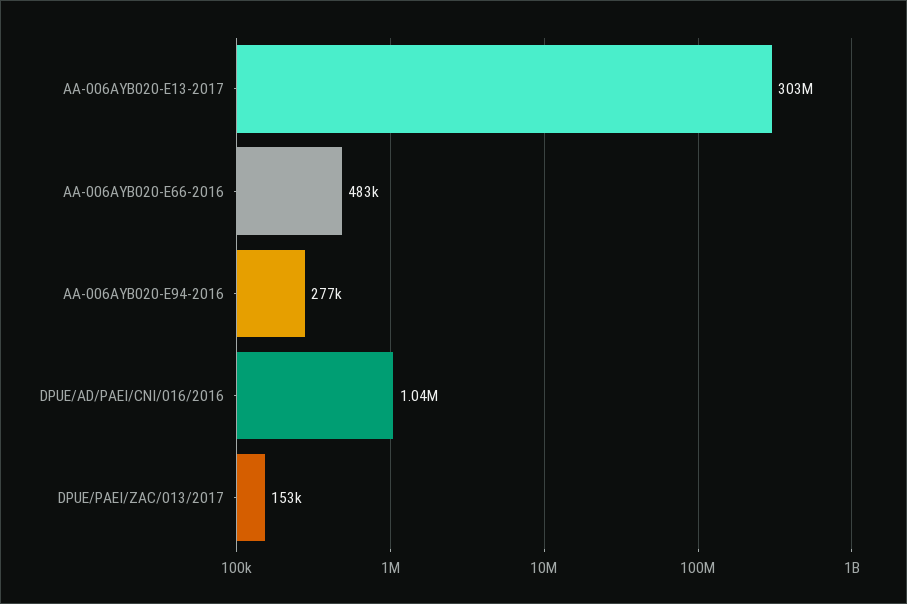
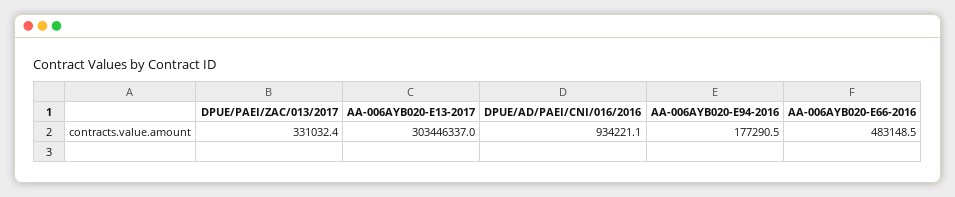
  {
    "AA-006AYB020-E13-2017": 303446337,
    "AA-006AYB020-E66-2016": 483148.5,
-   "AA-006AYB020-E94-2016": 277000,
+   "AA-006AYB020-E94-2016": 177290.5,
-   "DPUE/AD/PAEI/CNI/016/2016": 1040000,
+   "DPUE/AD/PAEI/CNI/016/2016": 934221.1,
-   "DPUE/PAEI/ZAC/013/2017": 153000
+   "DPUE/PAEI/ZAC/013/2017": 331032.4
  }

